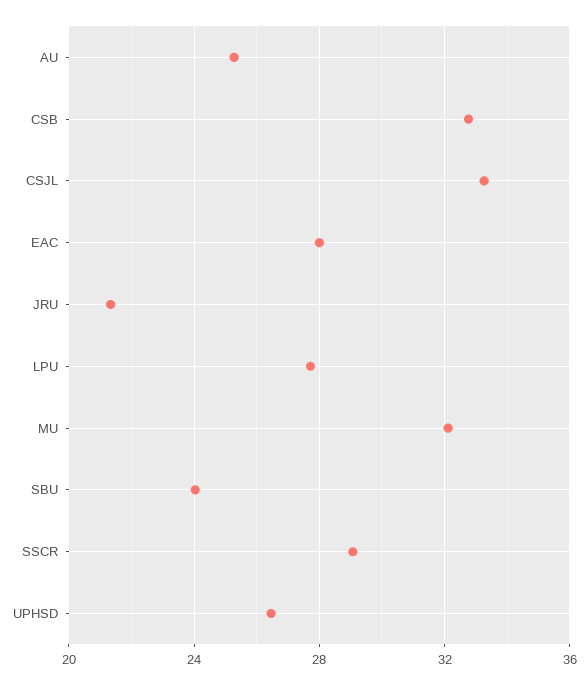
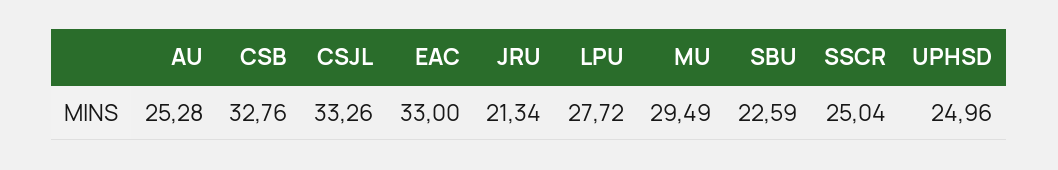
  {
    "AU": 25.28,
    "CSB": 32.76,
    "CSJL": 33.26,
-   "EAC": 28,
+   "EAC": 33,
    "JRU": 21.34,
    "LPU": 27.72,
-   "MU": 32,
+   "MU": 29.49,
-   "SBU": 24,
+   "SBU": 22.59,
-   "SSCR": 29,
+   "SSCR": 25.04,
-   "UPHSD": 26.5
+   "UPHSD": 24.96
  }

